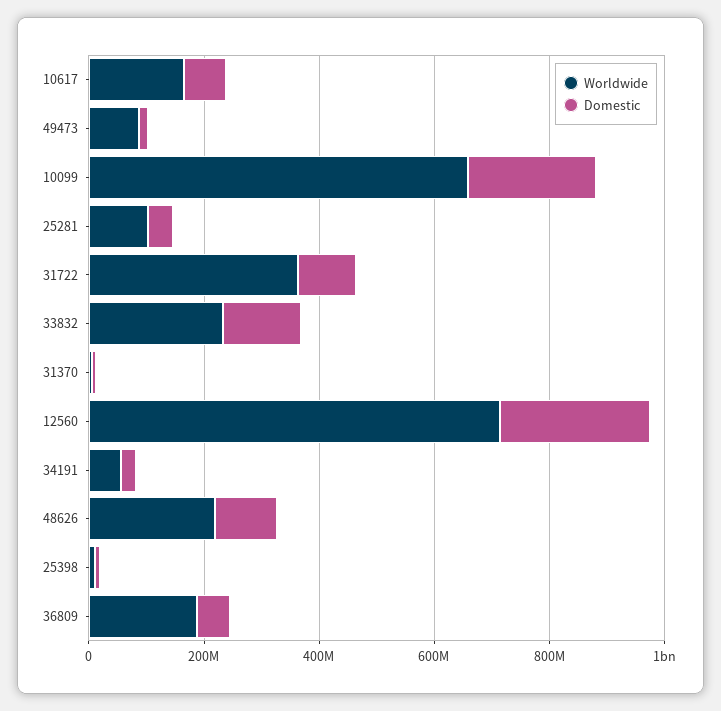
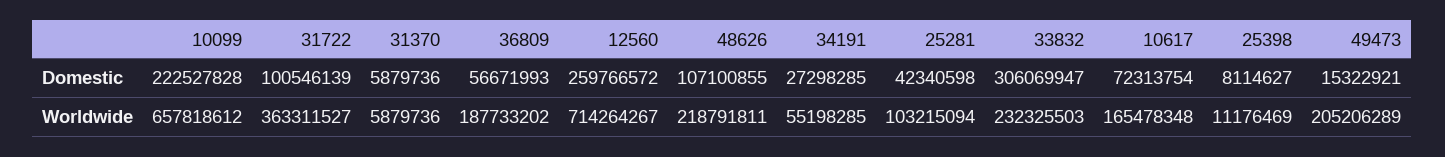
  {
    "Worldwide": {
      "10617": 165478348,
-     "49473": 100000000,
+     "49473": 205206289,
      "10099": 657818612,
      "25281": 103215094,
      "31722": 363311527,
      "33832": 232325503,
      "31370": 5879736,
      "12560": 714264267,
      "34191": 55198285,
      "48626": 218791811,
      "25398": 11176469,
      "36809": 187733202
    },
    "Domestic": {
      "10617": 72313754,
      "49473": 15322921,
      "10099": 222527828,
      "25281": 42340598,
      "31722": 100546139,
-     "33832": 150000000,
+     "33832": 306069947,
      "31370": 5879736,
      "12560": 259766572,
      "34191": 27298285,
      "48626": 107100855,
      "25398": 8114627,
      "36809": 56671993
    }
  }

